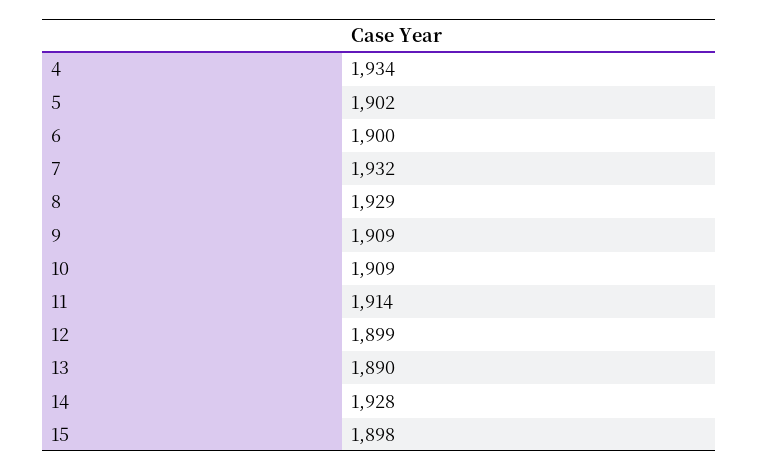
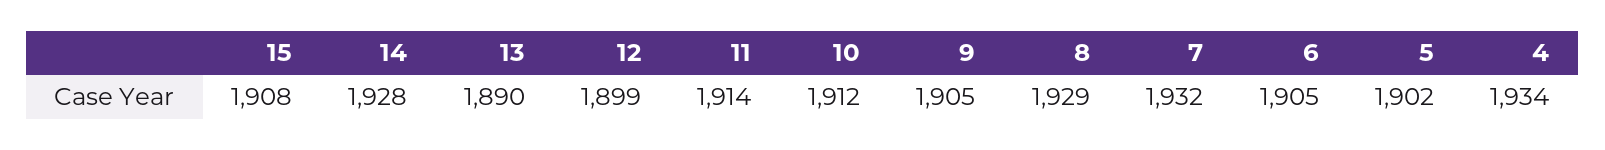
  {
    "4": 1934,
    "5": 1902,
-   "6": 1900,
+   "6": 1905,
    "7": 1932,
    "8": 1929,
-   "9": 1909,
+   "9": 1905,
-   "10": 1909,
+   "10": 1912,
    "11": 1914,
    "12": 1899,
    "13": 1890,
    "14": 1928,
-   "15": 1898
+   "15": 1908
  }

